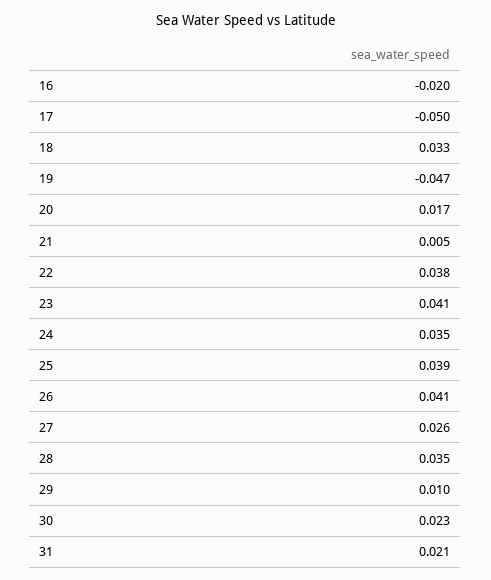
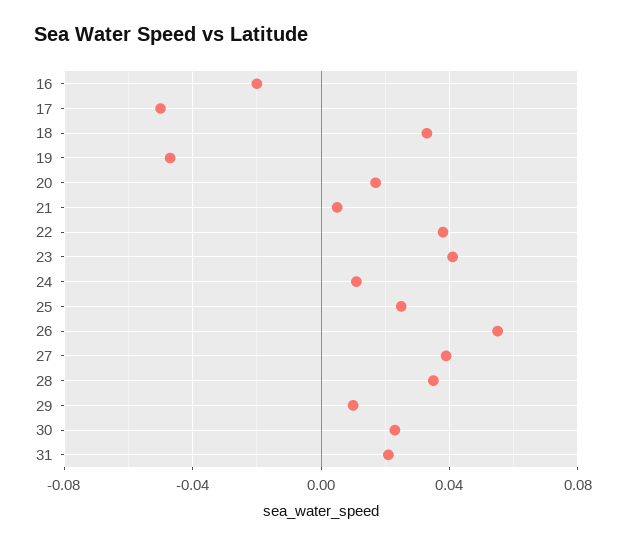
  {
    "16": -0.02,
    "17": -0.05,
    "18": 0.033,
    "19": -0.047,
    "20": 0.017,
    "21": 0.005,
    "22": 0.038,
    "23": 0.041,
-   "24": 0.035,
+   "24": 0.01,
-   "25": 0.039,
+   "25": 0.025,
-   "26": 0.041,
+   "26": 0.055,
-   "27": 0.026,
+   "27": 0.04,
    "28": 0.035,
    "29": 0.01,
    "30": 0.023,
    "31": 0.021
  }

